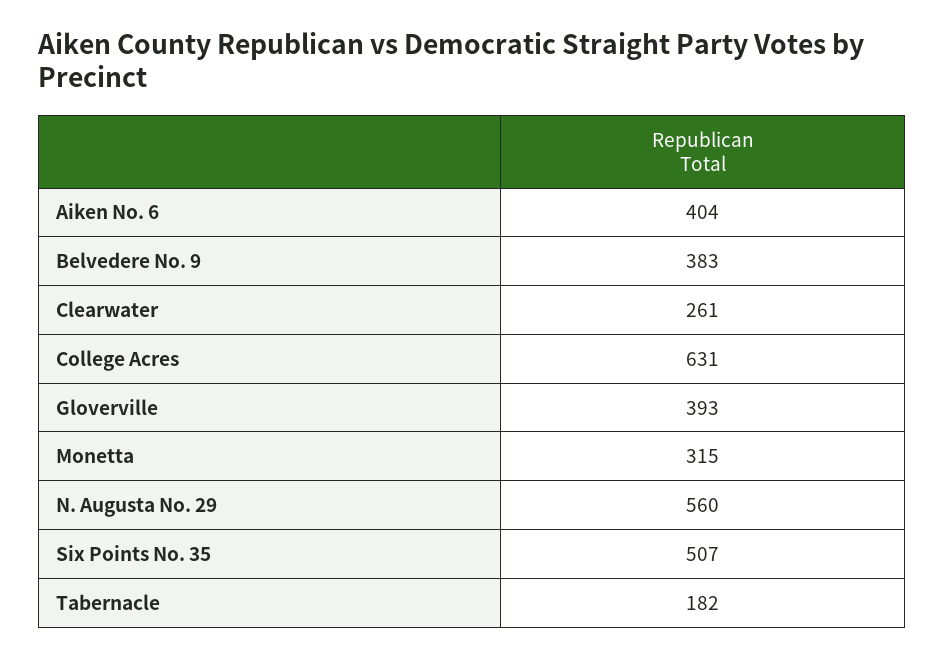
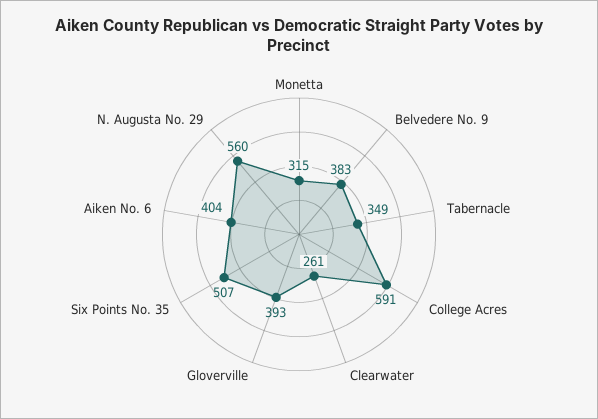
  {
    "Aiken No. 6": 404,
    "Belvedere No. 9": 383,
    "Clearwater": 261,
-   "College Acres": 631,
+   "College Acres": 591,
    "Gloverville": 393,
    "Monetta": 315,
    "N. Augusta No. 29": 560,
    "Six Points No. 35": 507,
-   "Tabernacle": 182
+   "Tabernacle": 349
  }

